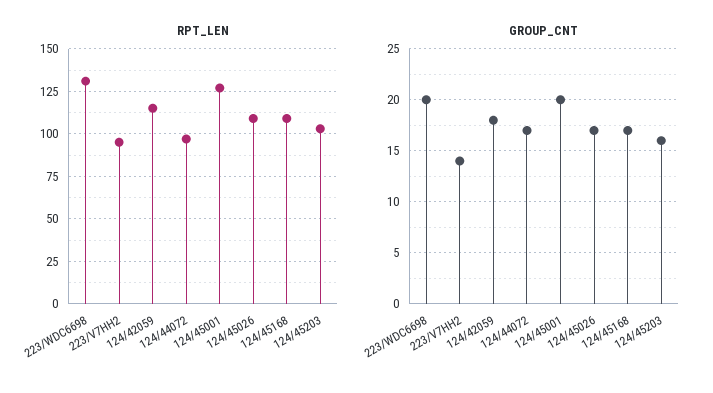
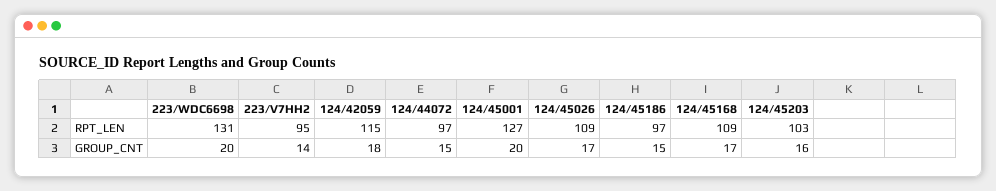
  {
    "RPT_LEN": {
      "223/WDC6698": 131,
      "223/V7HH2": 95,
      "124/42059": 115,
      "124/44072": 97,
      "124/45001": 127,
      "124/45026": 109,
      "124/45168": 109,
-     "124/45203": 103
+     "124/45203": 103,
+     "124/45186": 97
    },
    "GROUP_CNT": {
      "223/WDC6698": 20,
      "223/V7HH2": 14,
      "124/42059": 18,
-     "124/44072": 17,
+     "124/44072": 15,
      "124/45001": 20,
      "124/45026": 17,
      "124/45168": 17,
-     "124/45203": 16
+     "124/45203": 16,
+     "124/45186": 15
    }
  }

